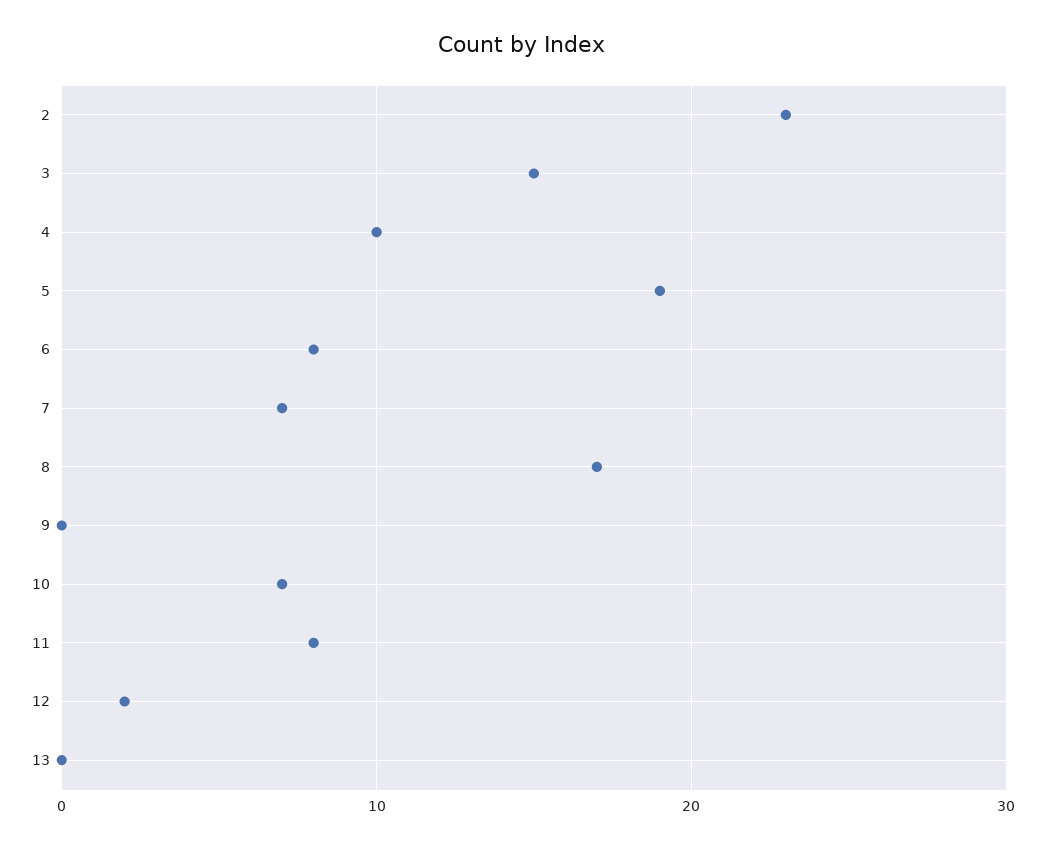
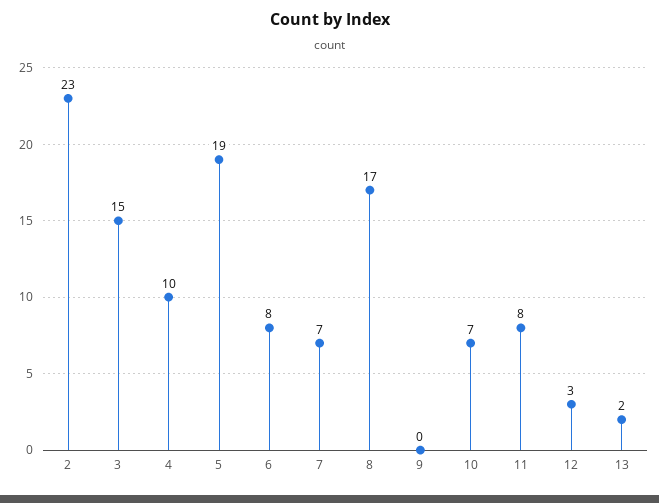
  {
    "2": 23,
    "3": 15,
    "4": 10,
    "5": 19,
    "6": 8,
    "7": 7,
    "8": 17,
    "9": 0,
    "10": 7,
    "11": 8,
-   "12": 2,
+   "12": 3,
-   "13": 0
+   "13": 2
  }

